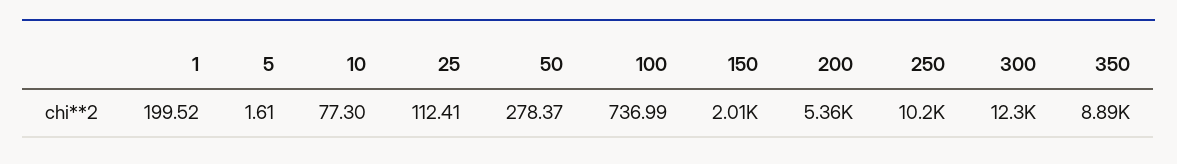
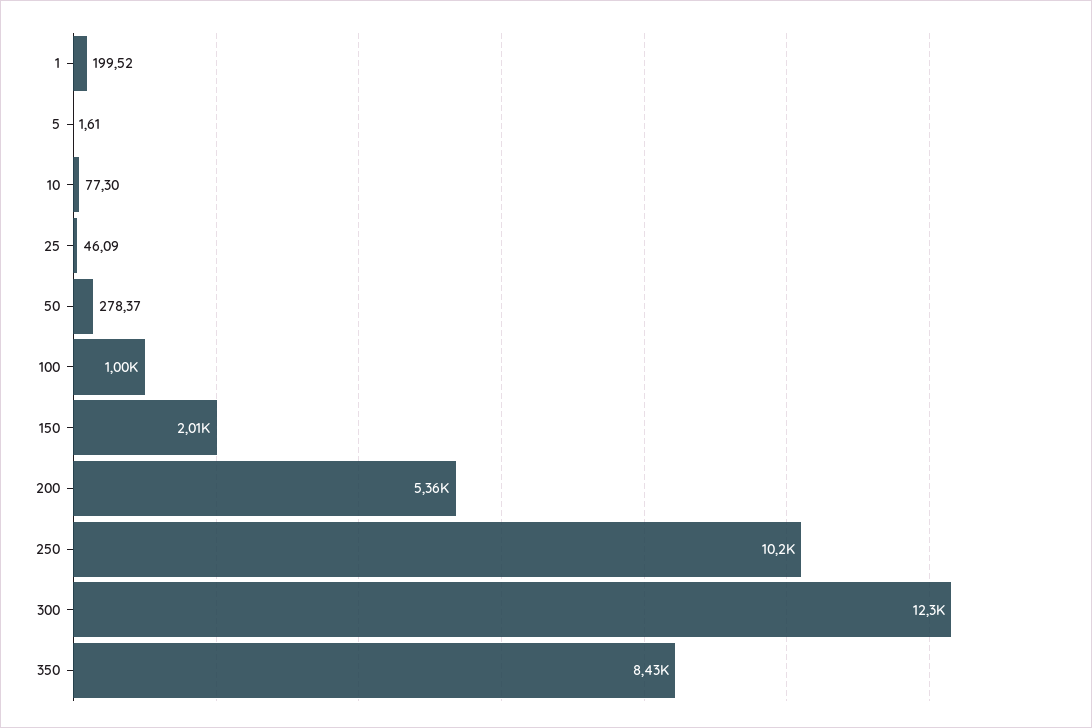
  {
    "1": 199.52,
    "5": 1.61,
    "10": 77.3,
-   "25": 112.41,
+   "25": 46.09,
    "50": 278.37,
-   "100": 736.99,
+   "100": 1000,
    "150": 2010,
    "200": 5360,
    "250": 10200,
    "300": 12300,
-   "350": 8890
+   "350": 8430
  }

